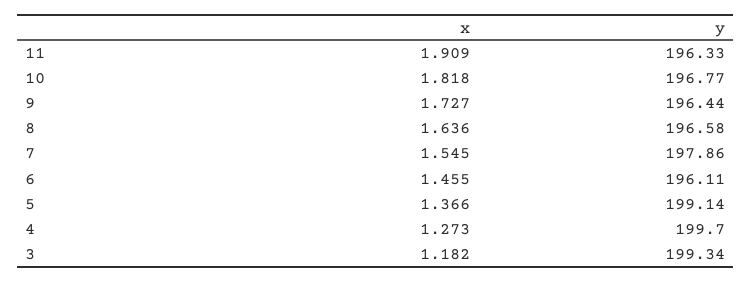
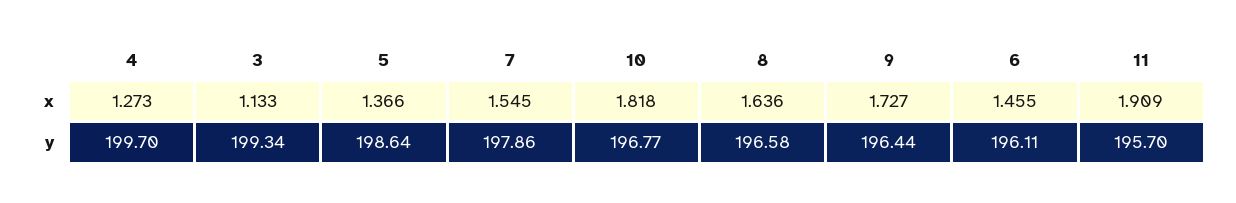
  {
    "x": {
      "11": 1.909,
      "10": 1.818,
      "9": 1.727,
      "8": 1.636,
      "7": 1.545,
      "6": 1.455,
      "5": 1.366,
      "4": 1.273,
-     "3": 1.182
+     "3": 1.133
    },
    "y": {
-     "11": 196.33,
+     "11": 195.7,
      "10": 196.77,
      "9": 196.44,
      "8": 196.58,
      "7": 197.86,
      "6": 196.11,
-     "5": 199.14,
+     "5": 198.64,
      "4": 199.7,
      "3": 199.34
    }
  }

